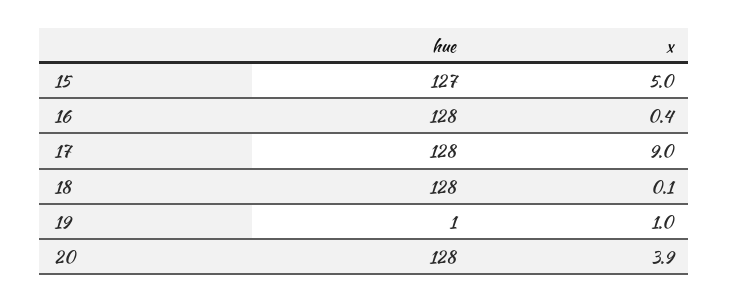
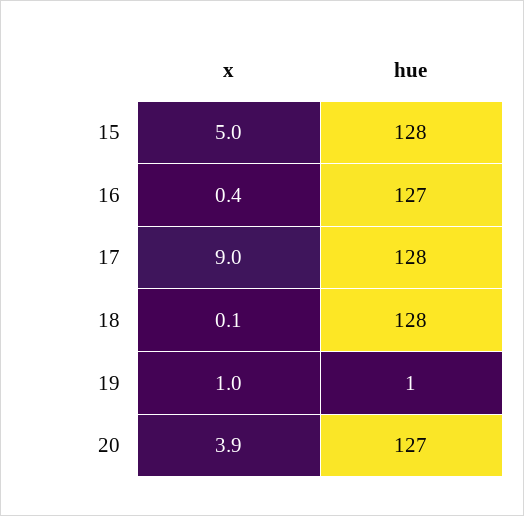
  {
    "hue": {
-     "15": 127,
+     "15": 128,
-     "16": 128,
+     "16": 127,
      "17": 128,
      "18": 128,
      "19": 1,
-     "20": 128
+     "20": 127
    },
    "x": {
      "15": 5,
      "16": 0.4,
      "17": 9,
      "18": 0.1,
      "19": 1,
      "20": 3.9
    }
  }

